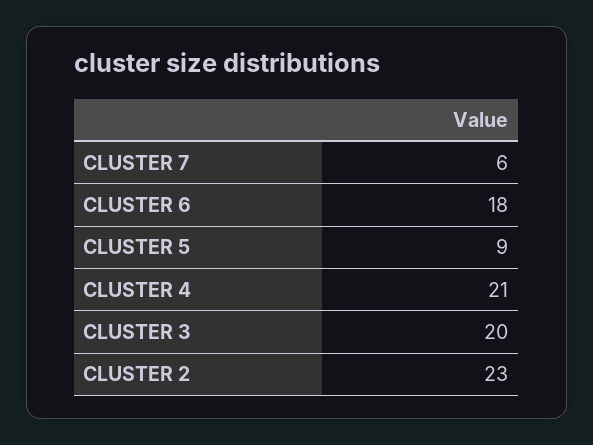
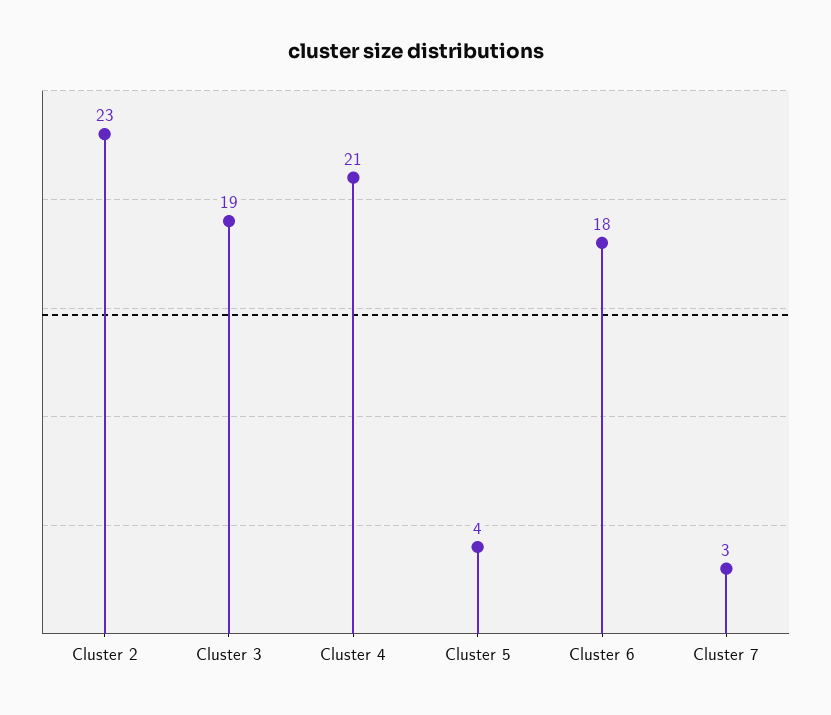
  {
-   "CLUSTER 7": 6,
+   "CLUSTER 7": 3,
    "CLUSTER 6": 18,
-   "CLUSTER 5": 9,
+   "CLUSTER 5": 4,
    "CLUSTER 4": 21,
-   "CLUSTER 3": 20,
+   "CLUSTER 3": 19,
    "CLUSTER 2": 23
  }

